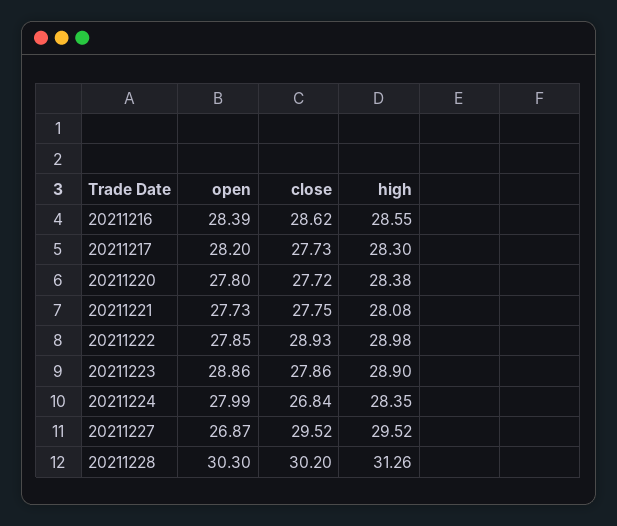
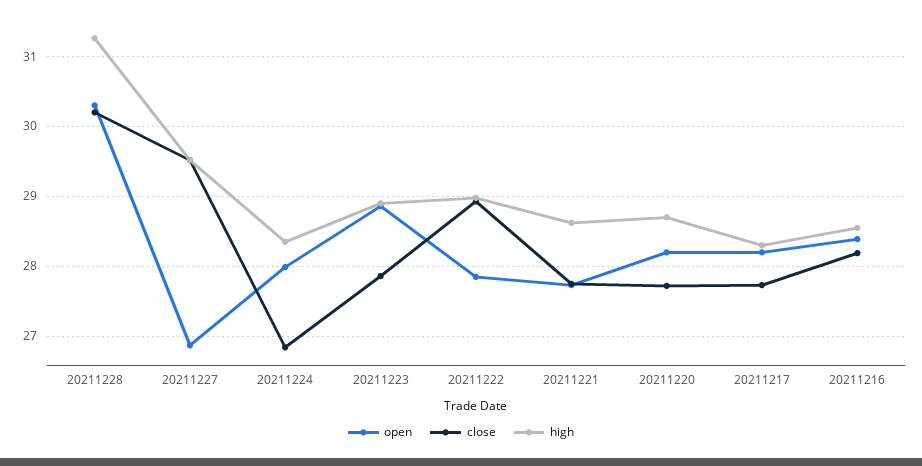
  {
    "open": {
      "20211216": 28.39,
      "20211217": 28.2,
-     "20211220": 27.8,
+     "20211220": 28.2,
      "20211221": 27.73,
      "20211222": 27.85,
      "20211223": 28.86,
      "20211224": 27.99,
      "20211227": 26.87,
      "20211228": 30.3
    },
    "close": {
-     "20211216": 28.62,
+     "20211216": 28.2,
      "20211217": 27.73,
      "20211220": 27.72,
      "20211221": 27.75,
      "20211222": 28.93,
      "20211223": 27.86,
      "20211224": 26.84,
      "20211227": 29.52,
      "20211228": 30.2
    },
    "high": {
      "20211216": 28.55,
      "20211217": 28.3,
-     "20211220": 28.38,
+     "20211220": 28.7,
-     "20211221": 28.08,
+     "20211221": 28.6,
      "20211222": 28.98,
      "20211223": 28.9,
      "20211224": 28.35,
      "20211227": 29.52,
      "20211228": 31.26
    }
  }

